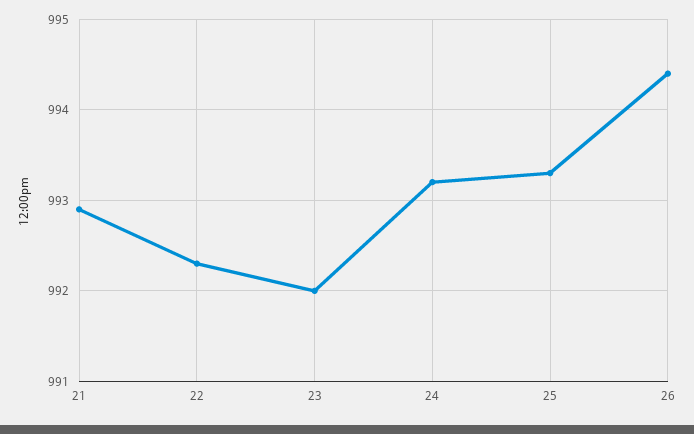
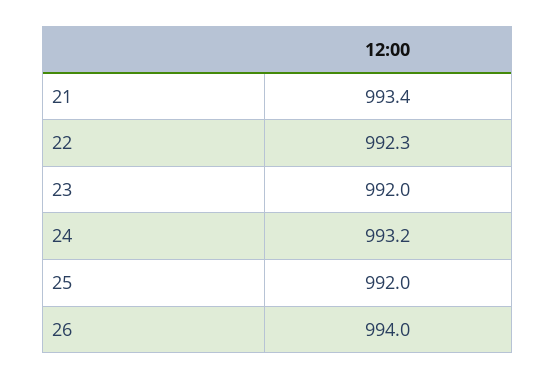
  {
-   "21": 992.9,
+   "21": 993.4,
    "22": 992.3,
    "23": 992,
    "24": 993.2,
-   "25": 993.3,
+   "25": 992,
-   "26": 994.4
+   "26": 994
  }

